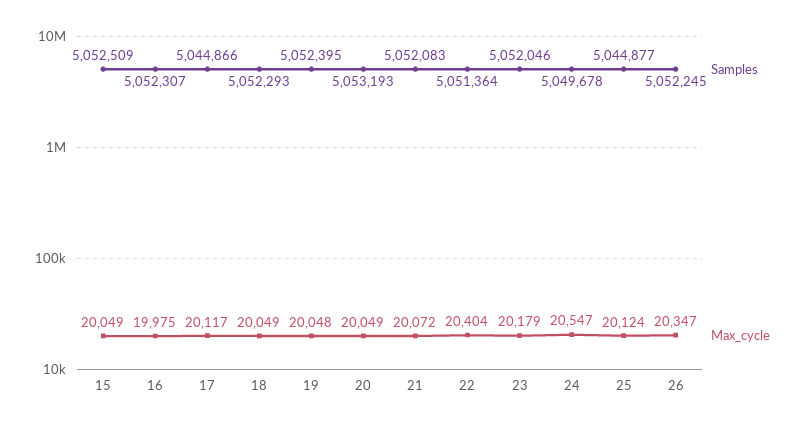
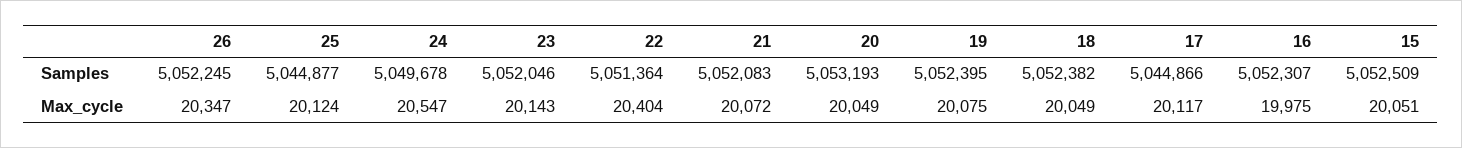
  {
    "Samples": {
      "15": 5052509,
      "16": 5052307,
      "17": 5044866,
-     "18": 5052293,
+     "18": 5052382,
      "19": 5052395,
      "20": 5053193,
      "21": 5052083,
      "22": 5051364,
      "23": 5052046,
      "24": 5049678,
      "25": 5044877,
      "26": 5052245
    },
    "Max_cycle": {
-     "15": 20049,
+     "15": 20051,
      "16": 19975,
      "17": 20117,
      "18": 20049,
-     "19": 20048,
+     "19": 20075,
      "20": 20049,
      "21": 20072,
      "22": 20404,
-     "23": 20179,
+     "23": 20143,
      "24": 20547,
      "25": 20124,
      "26": 20347
    }
  }

